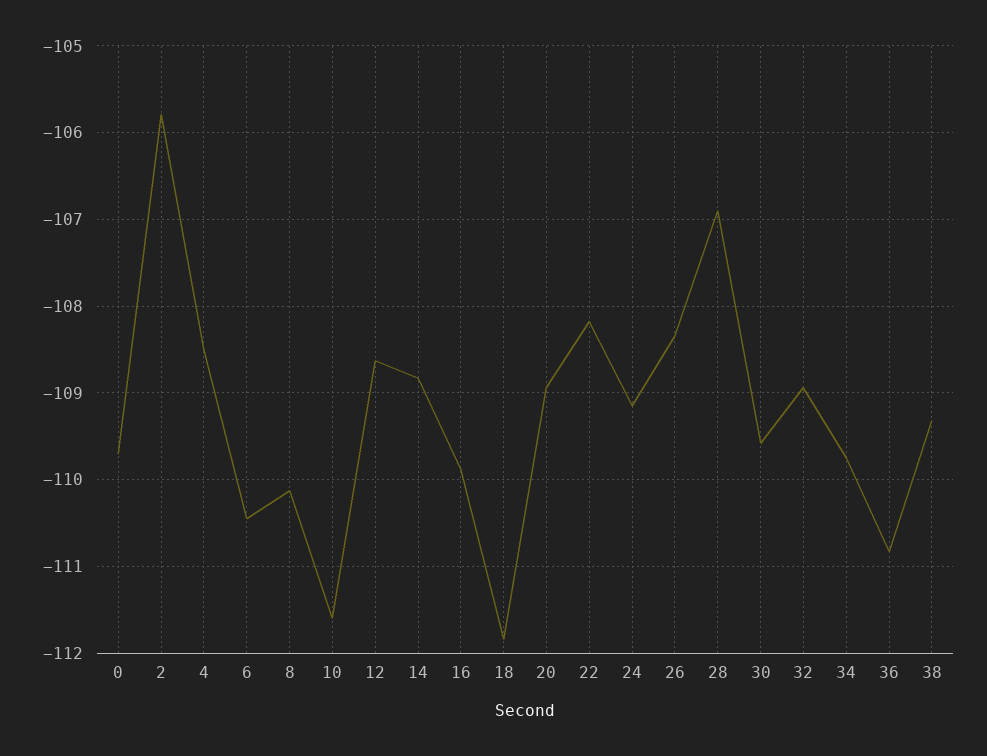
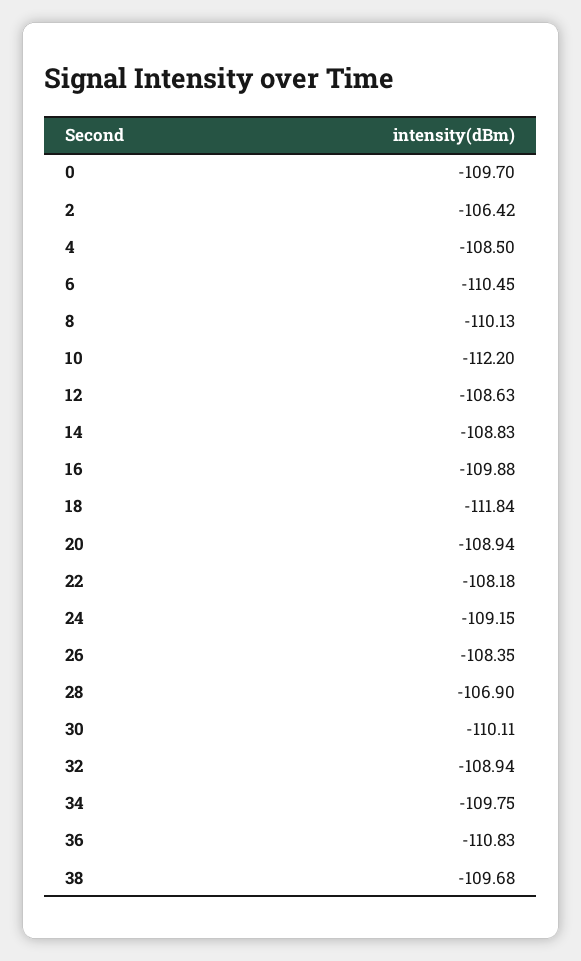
  {
    "0": -109.7,
-   "2": -105.8,
+   "2": -106.42,
    "4": -108.5,
    "6": -110.45,
    "8": -110.13,
-   "10": -111.6,
+   "10": -112.2,
    "12": -108.63,
    "14": -108.83,
    "16": -109.88,
    "18": -111.84,
    "20": -108.94,
    "22": -108.18,
    "24": -109.15,
    "26": -108.35,
    "28": -106.9,
-   "30": -109.6,
+   "30": -110.11,
    "32": -108.94,
    "34": -109.75,
    "36": -110.83,
-   "38": -109.3
+   "38": -109.68
  }

